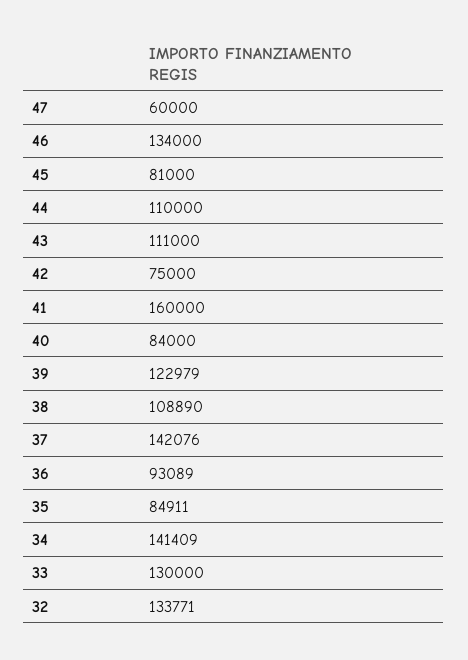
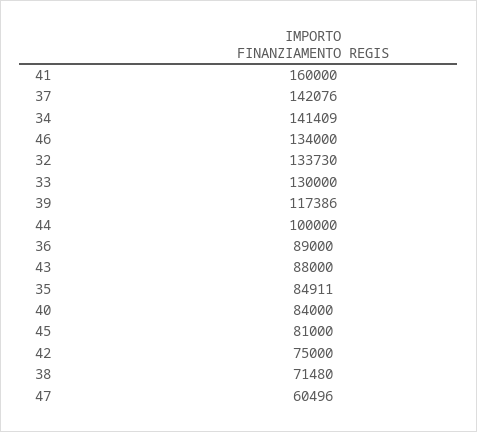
  {
-   "47": 60000,
+   "47": 60496,
    "46": 134000,
    "45": 81000,
-   "44": 110000,
+   "44": 100000,
-   "43": 111000,
+   "43": 88000,
    "42": 75000,
    "41": 160000,
    "40": 84000,
-   "39": 122979,
+   "39": 117386,
-   "38": 108890,
+   "38": 71480,
    "37": 142076,
-   "36": 93089,
+   "36": 89000,
    "35": 84911,
    "34": 141409,
    "33": 130000,
-   "32": 133771
+   "32": 133730
  }

